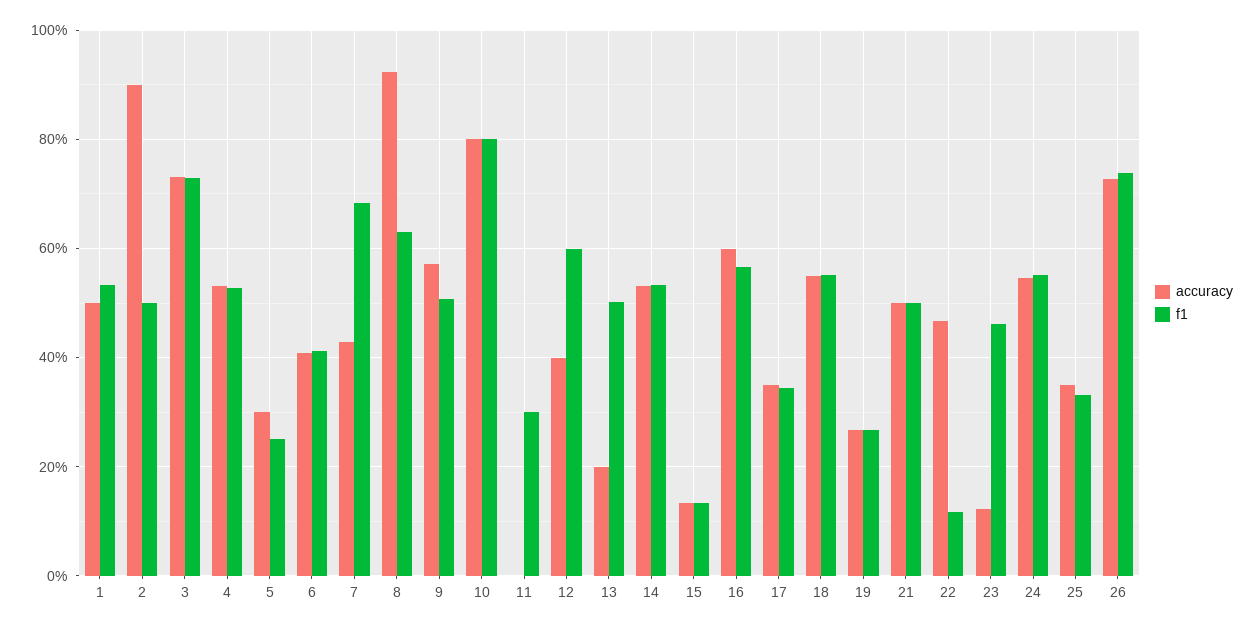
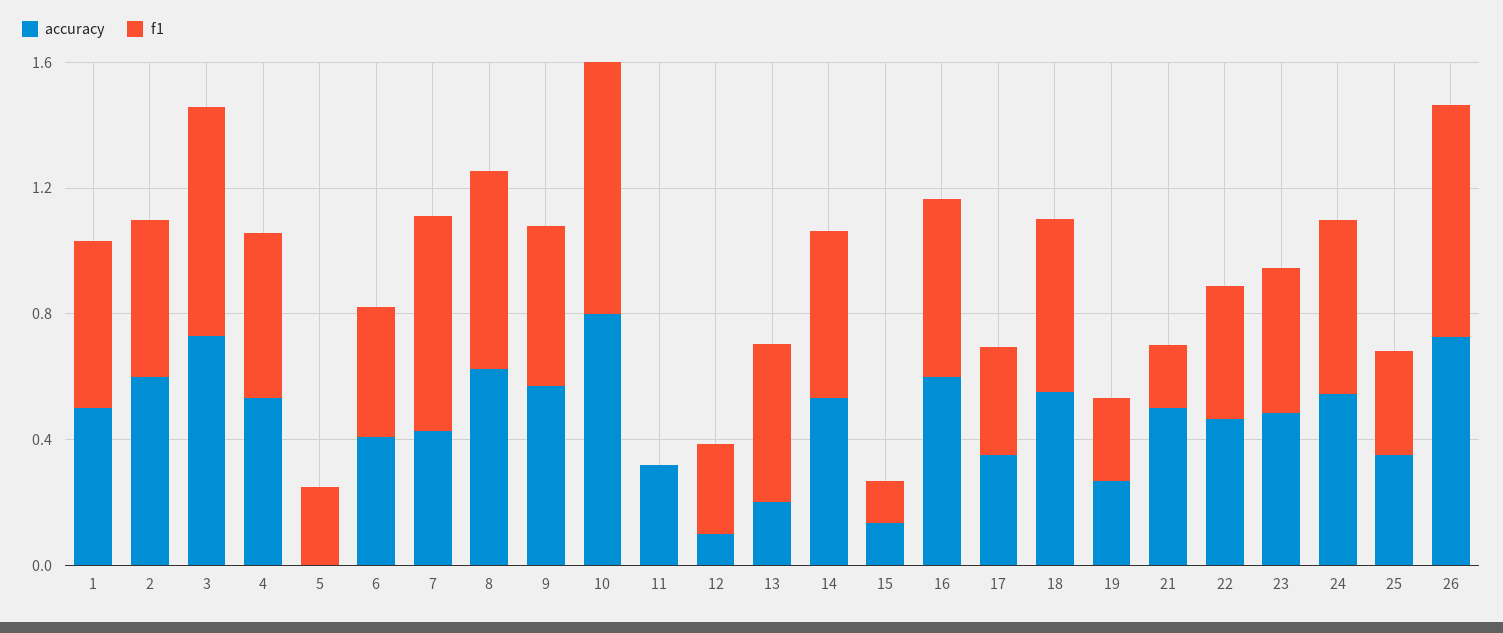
  {
    "accuracy": {
      "1": 0.5,
-     "2": 0.9,
+     "2": 0.6,
      "3": 0.74,
      "4": 0.54,
-     "5": 0.3,
+     "5": 0,
      "6": 0.4,
      "7": 0.42,
-     "8": 0.92,
+     "8": 0.6,
      "9": 0.58,
      "10": 0.8,
-     "11": 0,
+     "11": 0.3,
-     "12": 0.4,
+     "12": 0.1,
      "13": 0.2,
      "14": 0.54,
      "15": 0.14,
      "16": 0.6,
      "17": 0.36,
      "18": 0.56,
      "19": 0.26,
      "21": 0.5,
      "22": 0.46,
-     "23": 0.12,
+     "23": 0.5,
      "24": 0.54,
      "25": 0.36,
      "26": 0.72
    },
    "f1": {
      "1": 0.54,
      "2": 0.5,
      "3": 0.72,
      "4": 0.52,
      "5": 0.26,
      "6": 0.42,
      "7": 0.68,
      "8": 0.64,
      "9": 0.5,
      "10": 0.8,
-     "11": 0.3,
+     "11": 0,
-     "12": 0.6,
+     "12": 0.3,
      "13": 0.5,
      "14": 0.54,
      "15": 0.14,
      "16": 0.56,
      "17": 0.34,
      "18": 0.56,
      "19": 0.26,
-     "21": 0.5,
+     "21": 0.2,
-     "22": 0.12,
+     "22": 0.4,
      "23": 0.46,
      "24": 0.56,
      "25": 0.34,
      "26": 0.74
    }
  }

